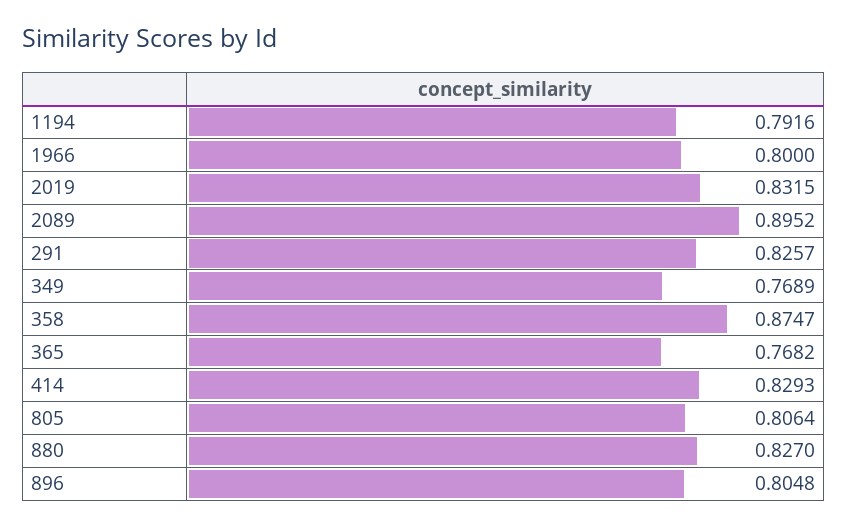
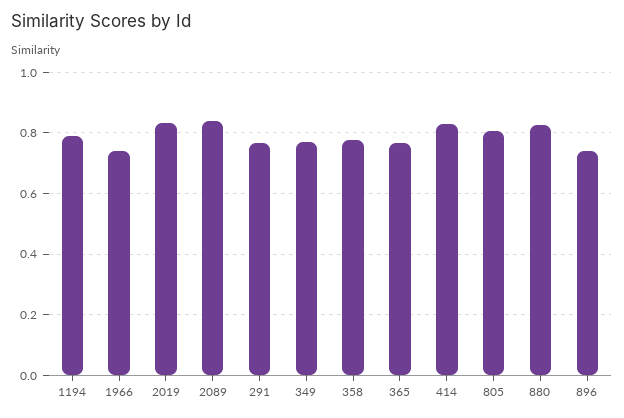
  {
    "1194": 0.7916,
-   "1966": 0.8,
+   "1966": 0.74,
    "2019": 0.8315,
-   "2089": 0.8952,
+   "2089": 0.84,
-   "291": 0.8257,
+   "291": 0.76,
    "349": 0.7689,
-   "358": 0.8747,
+   "358": 0.78,
    "365": 0.7682,
    "414": 0.8293,
    "805": 0.8064,
    "880": 0.827,
-   "896": 0.8048
+   "896": 0.74
  }

